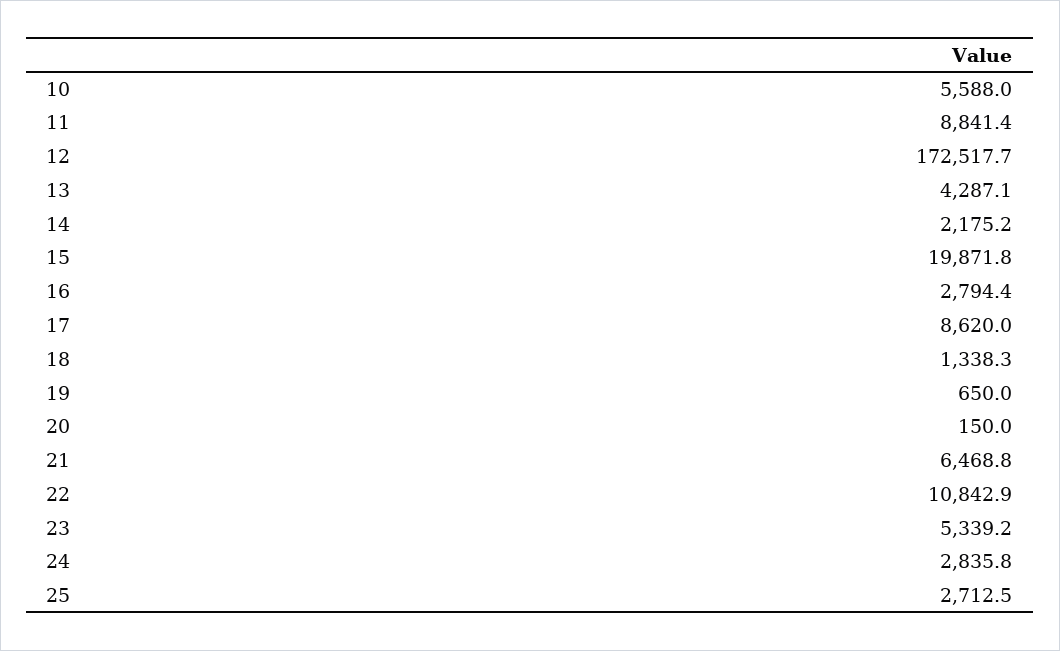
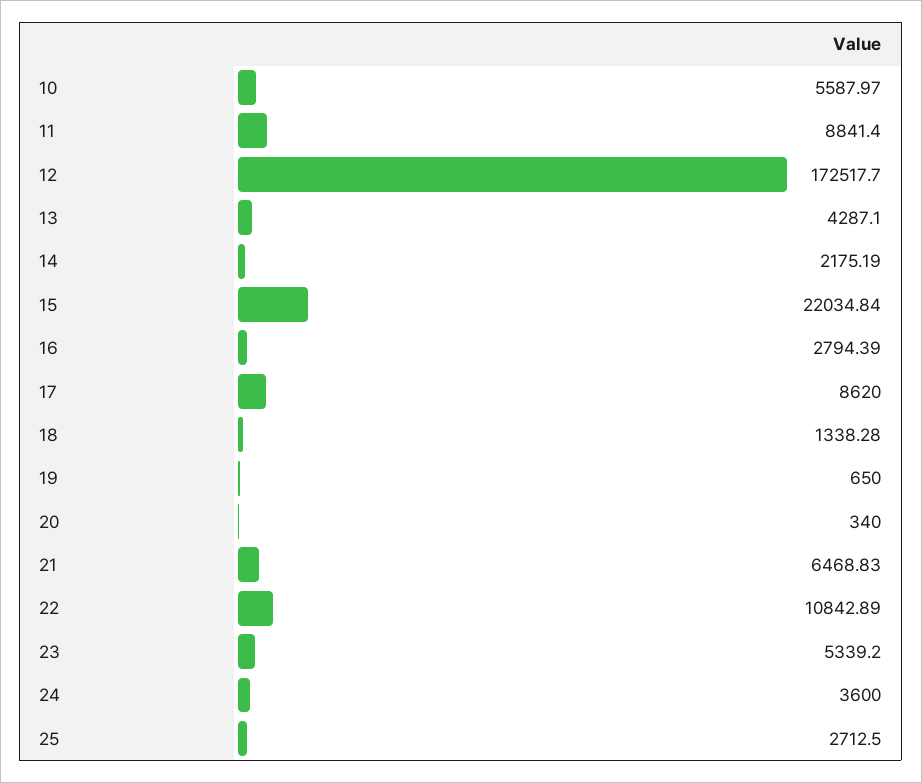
  {
    "10": 5587.97,
    "11": 8841.4,
    "12": 172517.7,
    "13": 4287.1,
    "14": 2175.19,
-   "15": 19871.8,
+   "15": 22034.84,
    "16": 2794.39,
    "17": 8620,
    "18": 1338.28,
    "19": 650,
-   "20": 150,
+   "20": 340,
    "21": 6468.83,
    "22": 10842.89,
    "23": 5339.2,
-   "24": 2835.8,
+   "24": 3600,
    "25": 2712.5
  }

